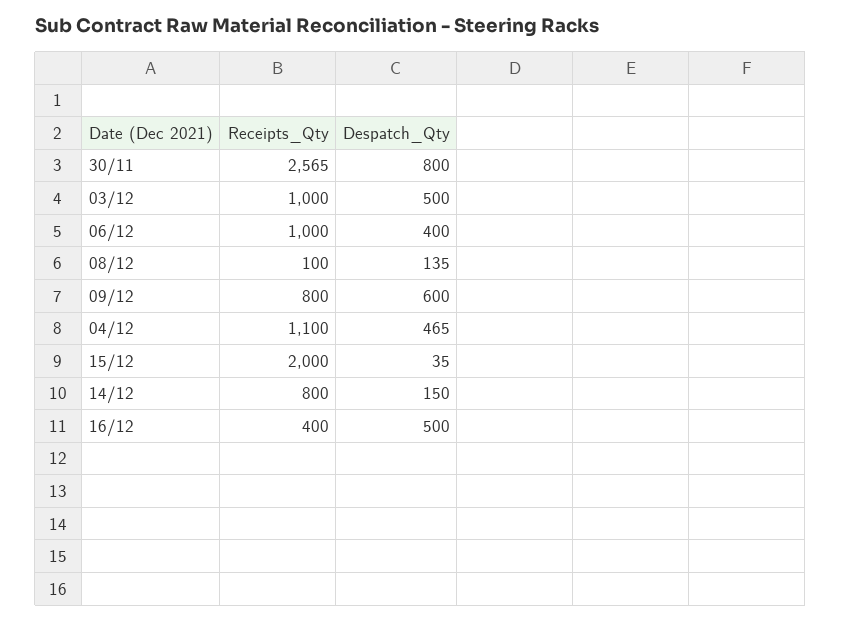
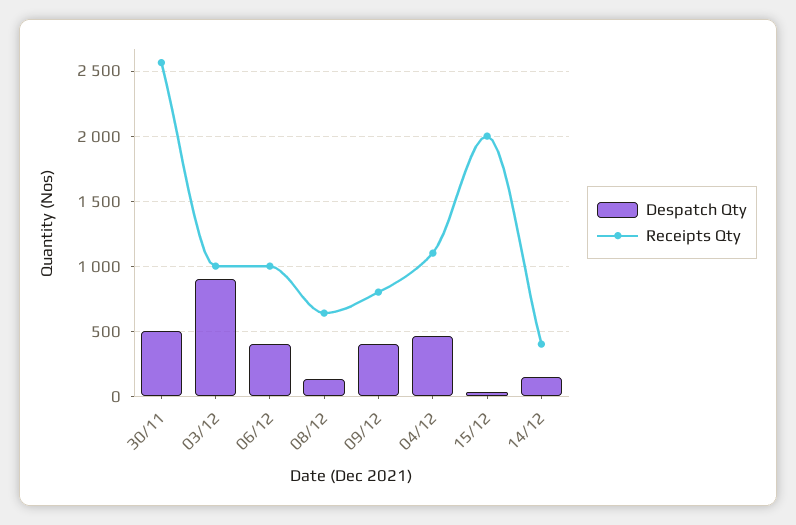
  {
    "Receipts_Qty": {
      "30/11": 2565,
      "03/12": 1000,
      "06/12": 1000,
-     "08/12": 100,
+     "08/12": 650,
      "09/12": 800,
      "04/12": 1100,
      "15/12": 2000,
-     "14/12": 800,
+     "14/12": 400
-     "16/12": 400
    },
    "Despatch_Qty": {
-     "30/11": 800,
+     "30/11": 500,
-     "03/12": 500,
+     "03/12": 900,
      "06/12": 400,
      "08/12": 135,
-     "09/12": 600,
+     "09/12": 400,
      "04/12": 465,
      "15/12": 35,
-     "14/12": 150,
+     "14/12": 150
-     "16/12": 500
    }
  }

